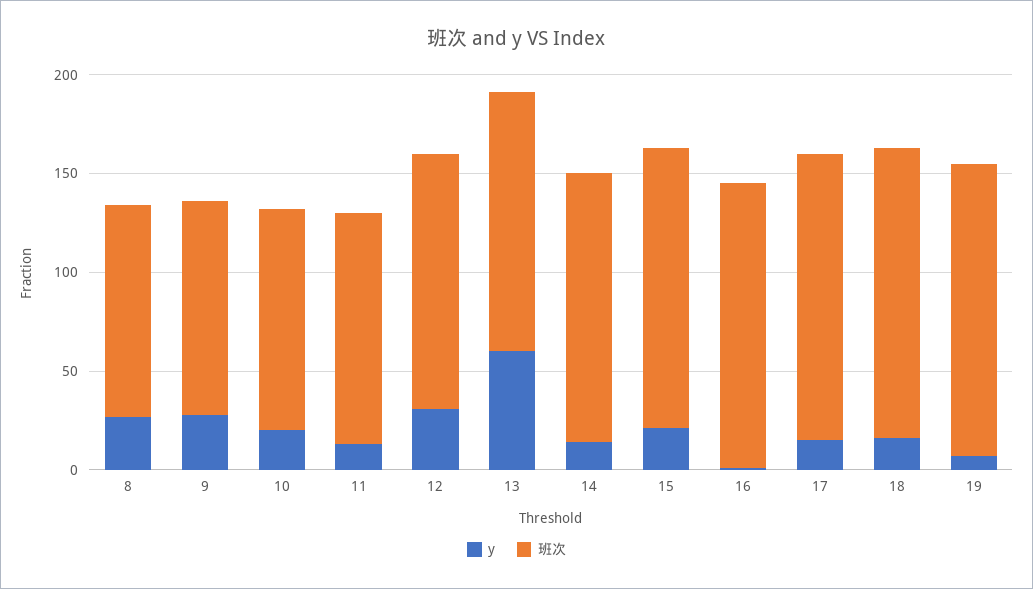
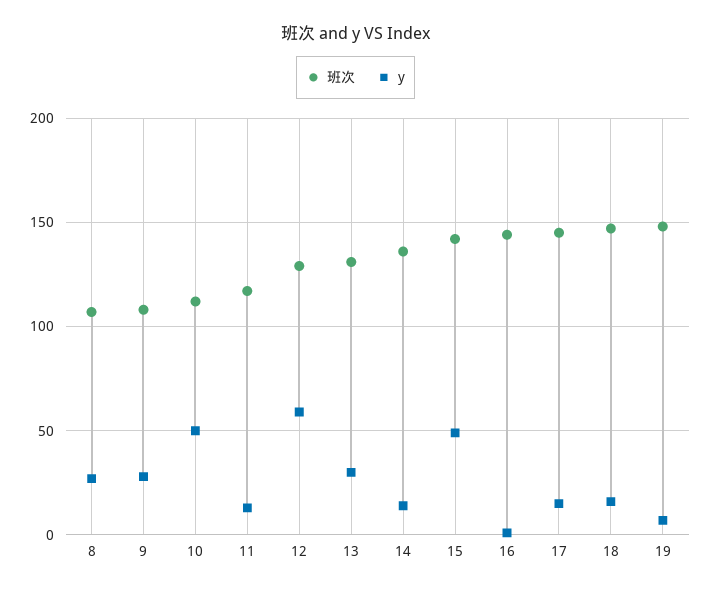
  {
    "y": {
      "8": 25,
      "9": 30,
-     "10": 20,
+     "10": 50,
      "11": 15,
-     "12": 30,
+     "12": 60,
-     "13": 60,
+     "13": 30,
      "14": 15,
-     "15": 20,
+     "15": 50,
      "16": 0,
      "17": 15,
      "18": 15,
      "19": 5
    },
    "班次": {
      "8": 105,
      "9": 110,
      "10": 110,
      "11": 115,
      "12": 130,
      "13": 130,
      "14": 135,
      "15": 140,
      "16": 145,
      "17": 145,
      "18": 145,
      "19": 150
    }
  }

